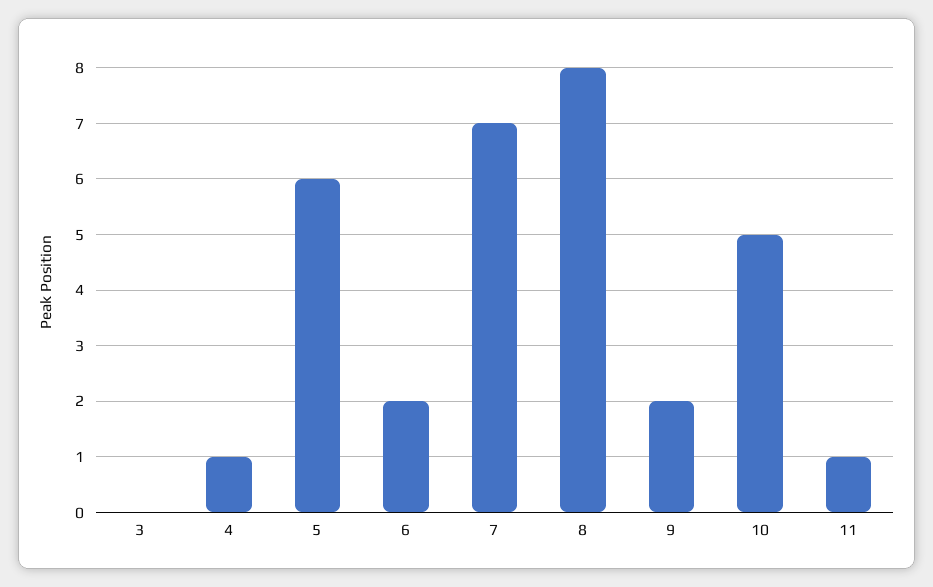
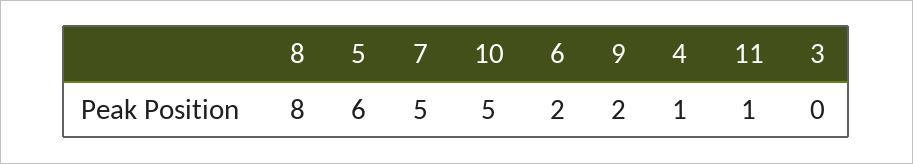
  {
    "3": 0,
    "4": 1,
    "5": 6,
    "6": 2,
-   "7": 7,
+   "7": 5,
    "8": 8,
    "9": 2,
    "10": 5,
    "11": 1
  }

